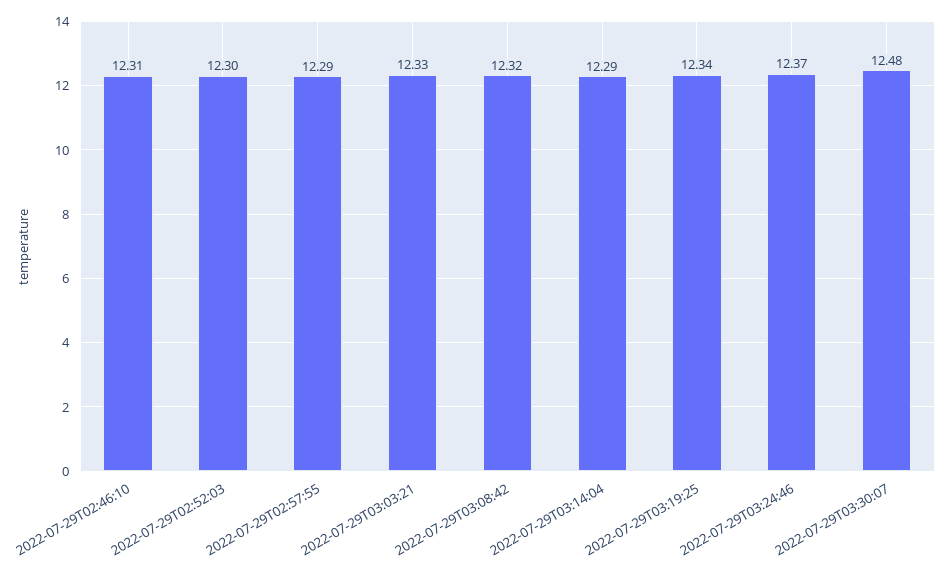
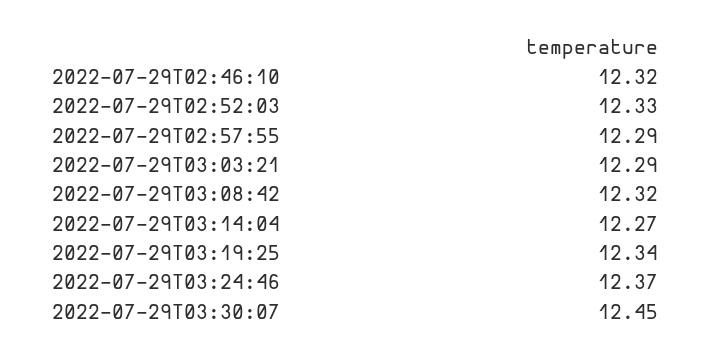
  {
-   "2022-07-29T02:46:10": 12.31,
+   "2022-07-29T02:46:10": 12.32,
-   "2022-07-29T02:52:03": 12.3,
+   "2022-07-29T02:52:03": 12.33,
    "2022-07-29T02:57:55": 12.29,
-   "2022-07-29T03:03:21": 12.33,
+   "2022-07-29T03:03:21": 12.29,
    "2022-07-29T03:08:42": 12.32,
-   "2022-07-29T03:14:04": 12.29,
+   "2022-07-29T03:14:04": 12.27,
    "2022-07-29T03:19:25": 12.34,
    "2022-07-29T03:24:46": 12.37,
-   "2022-07-29T03:30:07": 12.48
+   "2022-07-29T03:30:07": 12.45
  }

